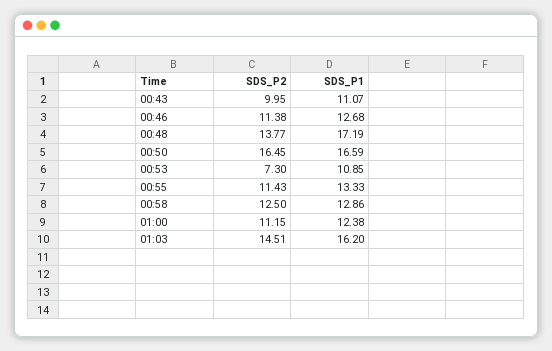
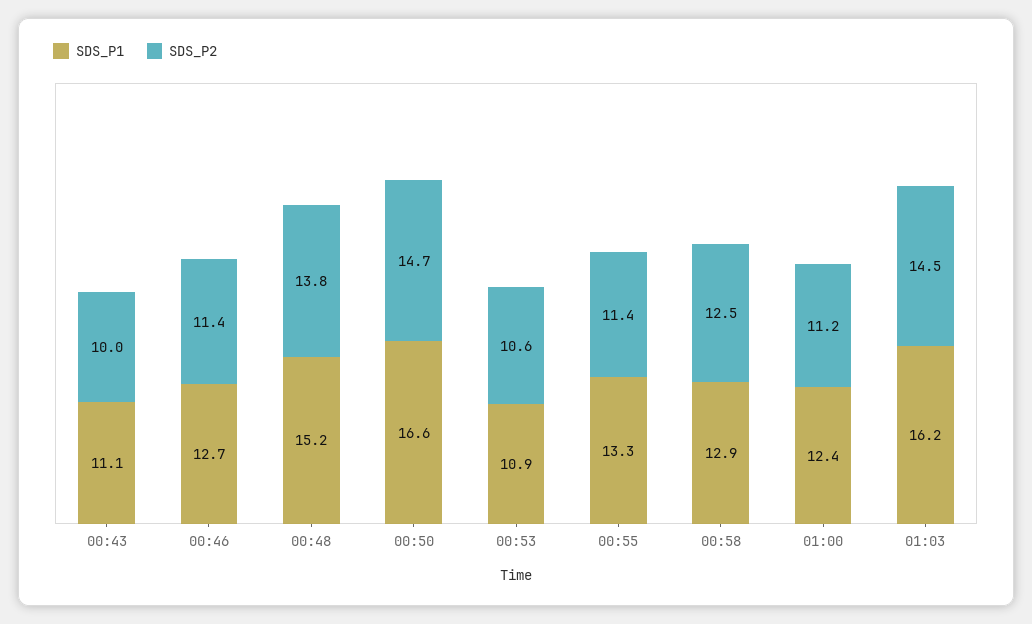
  {
    "SDS_P2": {
      "00:43": 9.95,
      "00:46": 11.38,
      "00:48": 13.77,
-     "00:50": 16.45,
+     "00:50": 14.7,
-     "00:53": 7.3,
+     "00:53": 10.6,
      "00:55": 11.43,
      "00:58": 12.5,
      "01:00": 11.15,
      "01:03": 14.51
    },
    "SDS_P1": {
      "00:43": 11.07,
      "00:46": 12.68,
-     "00:48": 17.19,
+     "00:48": 15.2,
      "00:50": 16.59,
      "00:53": 10.85,
      "00:55": 13.33,
      "00:58": 12.86,
      "01:00": 12.38,
      "01:03": 16.2
    }
  }

